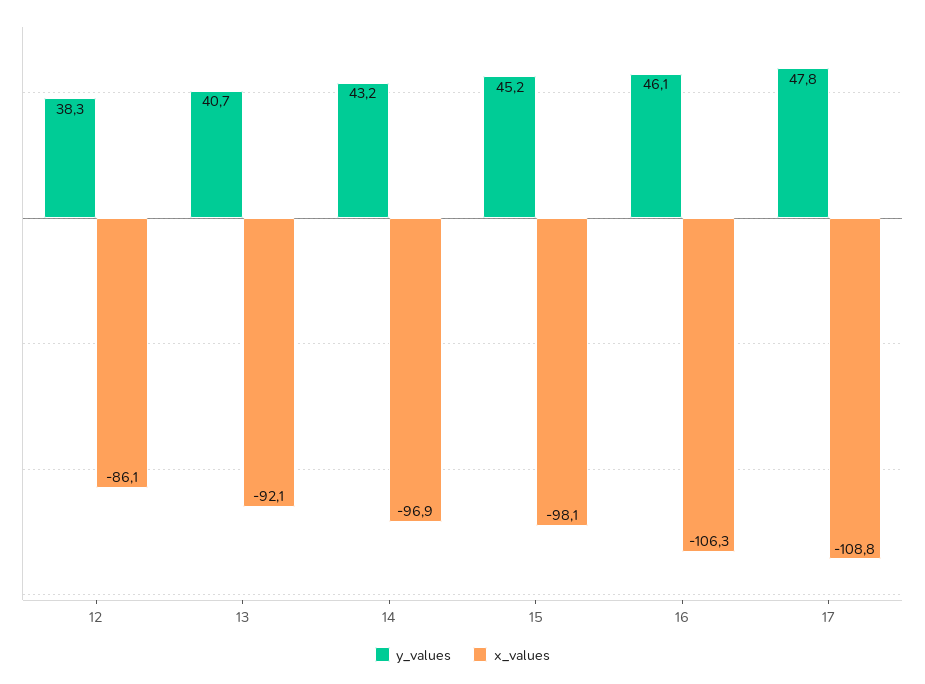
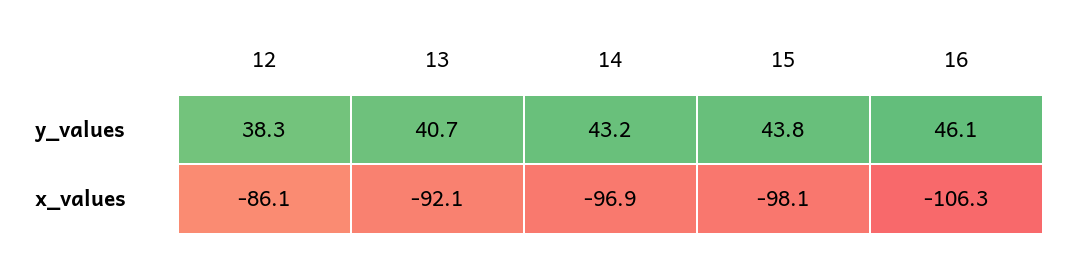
  {
    "y_values": {
      "12": 38.3,
      "13": 40.7,
      "14": 43.2,
-     "15": 45.2,
+     "15": 43.8,
-     "16": 46.1,
+     "16": 46.1
-     "17": 47.8
    },
    "x_values": {
      "12": -86.1,
      "13": -92.1,
      "14": -96.9,
      "15": -98.1,
-     "16": -106.3,
+     "16": -106.3
-     "17": -108.8
    }
  }

